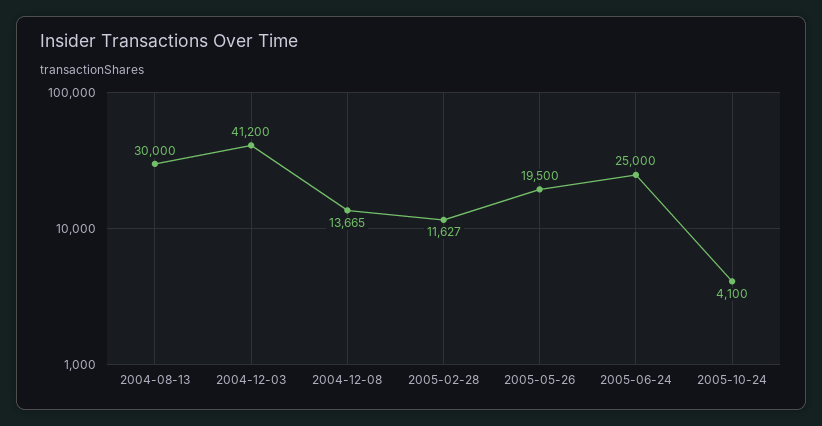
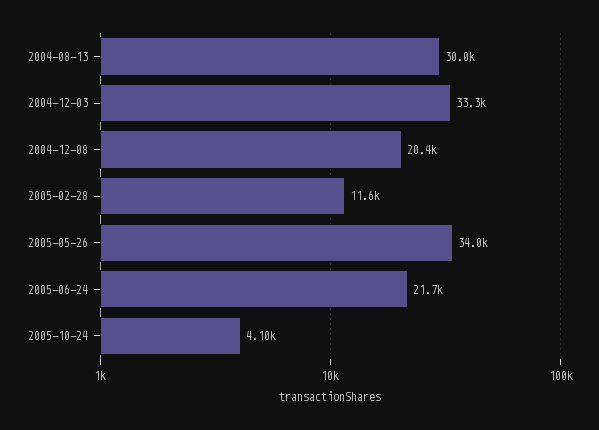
  {
    "2004-08-13": 30000,
-   "2004-12-03": 41200,
+   "2004-12-03": 33300,
-   "2004-12-08": 13665,
+   "2004-12-08": 20400,
    "2005-02-28": 11627,
-   "2005-05-26": 19500,
+   "2005-05-26": 34000,
-   "2005-06-24": 25000,
+   "2005-06-24": 21700,
    "2005-10-24": 4100
  }

